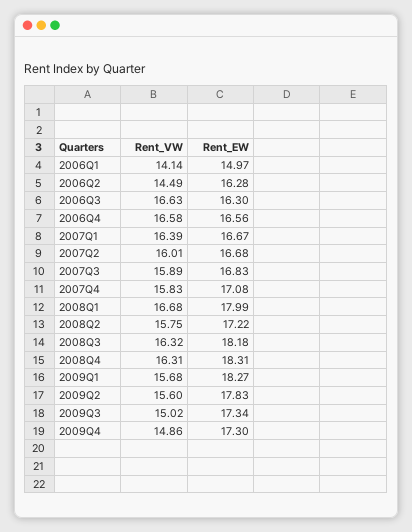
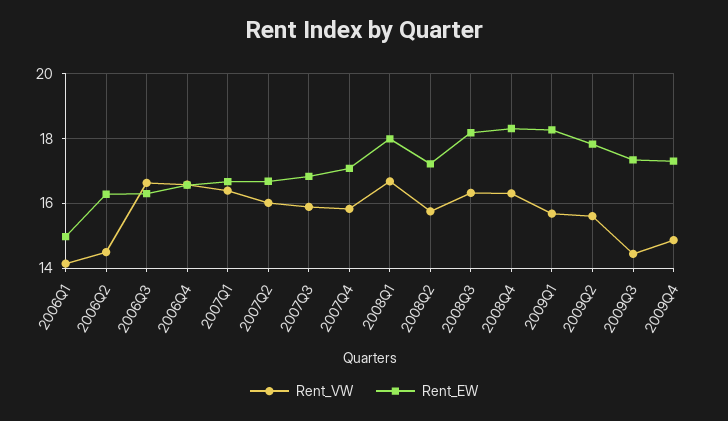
  {
    "Rent_VW": {
      "2006Q1": 14.14,
      "2006Q2": 14.49,
      "2006Q3": 16.63,
      "2006Q4": 16.58,
      "2007Q1": 16.39,
      "2007Q2": 16.01,
      "2007Q3": 15.89,
      "2007Q4": 15.83,
      "2008Q1": 16.68,
      "2008Q2": 15.75,
      "2008Q3": 16.32,
      "2008Q4": 16.31,
      "2009Q1": 15.68,
      "2009Q2": 15.6,
-     "2009Q3": 15.02,
+     "2009Q3": 14.4,
      "2009Q4": 14.86
    },
    "Rent_EW": {
      "2006Q1": 14.97,
      "2006Q2": 16.28,
      "2006Q3": 16.3,
      "2006Q4": 16.56,
      "2007Q1": 16.67,
      "2007Q2": 16.68,
      "2007Q3": 16.83,
      "2007Q4": 17.08,
      "2008Q1": 17.99,
      "2008Q2": 17.22,
      "2008Q3": 18.18,
      "2008Q4": 18.31,
      "2009Q1": 18.27,
      "2009Q2": 17.83,
      "2009Q3": 17.34,
      "2009Q4": 17.3
    }
  }

